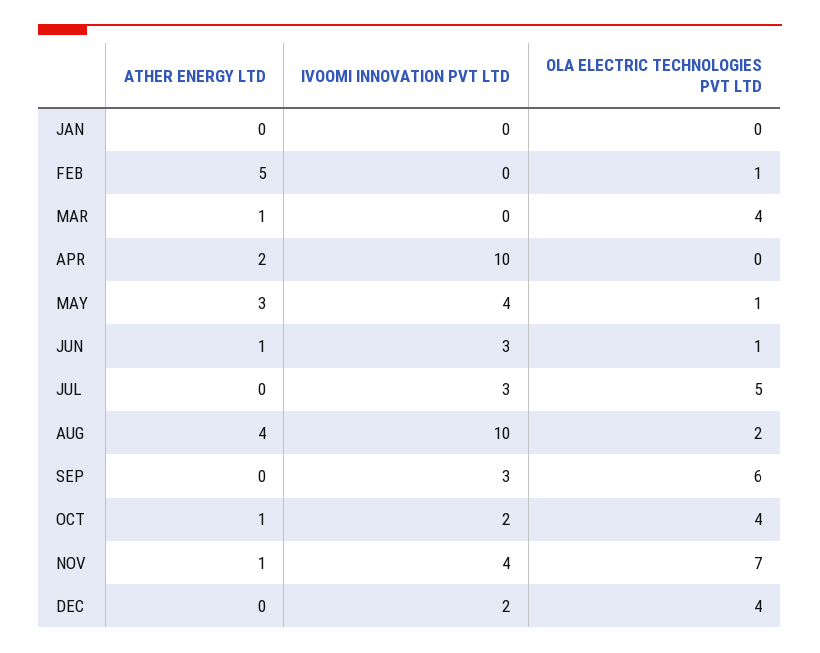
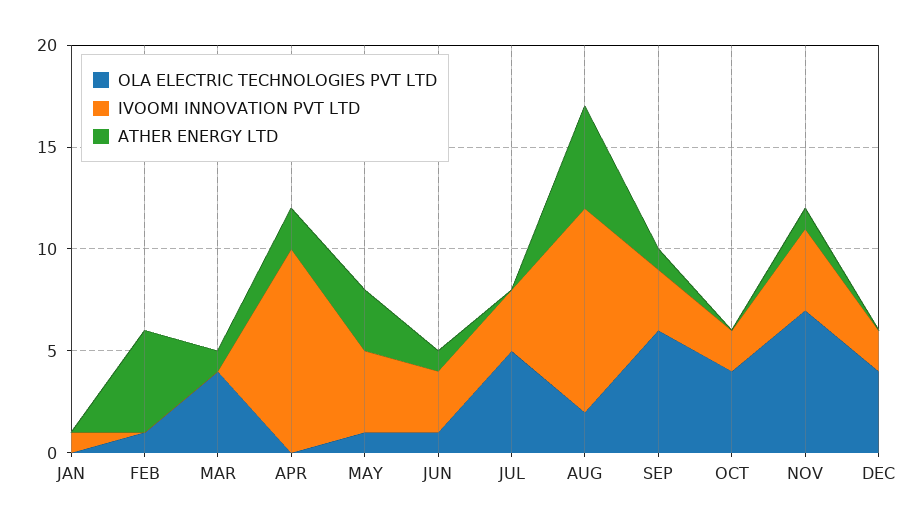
  {
    "ATHER ENERGY LTD": {
      "JAN": 0,
      "FEB": 5,
      "MAR": 1,
      "APR": 2,
      "MAY": 3,
      "JUN": 1,
      "JUL": 0,
-     "AUG": 4,
+     "AUG": 5,
-     "SEP": 0,
+     "SEP": 1,
-     "OCT": 1,
+     "OCT": 0,
      "NOV": 1,
      "DEC": 0
    },
    "IVOOMI INNOVATION PVT LTD": {
-     "JAN": 0,
+     "JAN": 1,
      "FEB": 0,
      "MAR": 0,
      "APR": 10,
      "MAY": 4,
      "JUN": 3,
      "JUL": 3,
      "AUG": 10,
      "SEP": 3,
      "OCT": 2,
      "NOV": 4,
      "DEC": 2
    },
    "OLA ELECTRIC TECHNOLOGIES PVT LTD": {
      "JAN": 0,
      "FEB": 1,
      "MAR": 4,
      "APR": 0,
      "MAY": 1,
      "JUN": 1,
      "JUL": 5,
      "AUG": 2,
      "SEP": 6,
      "OCT": 4,
      "NOV": 7,
      "DEC": 4
    }
  }

